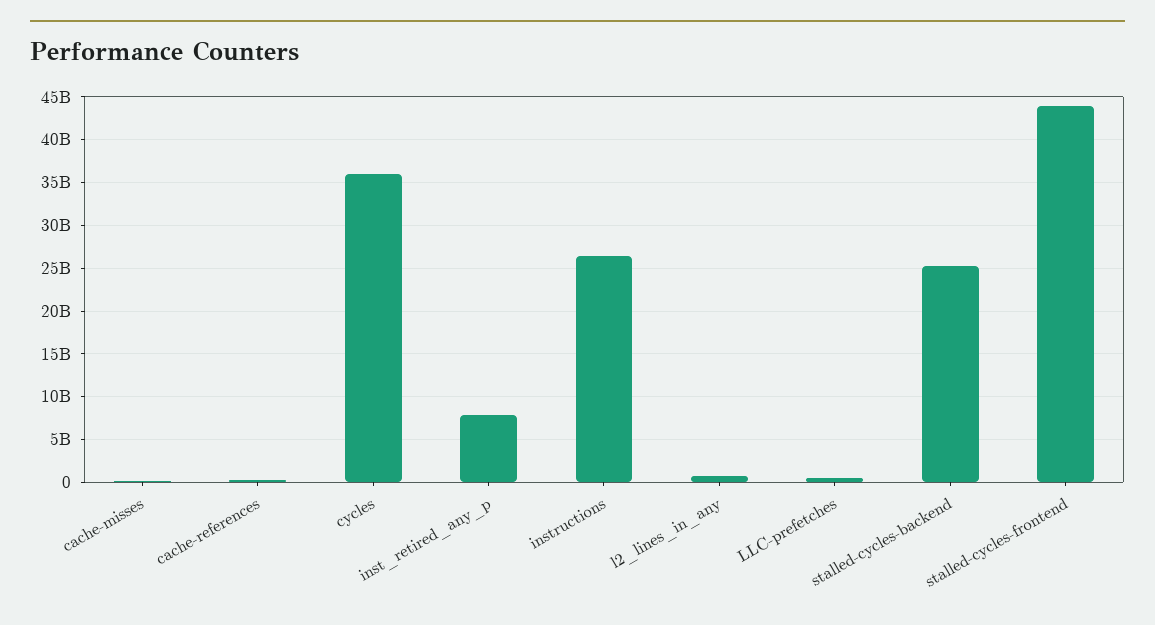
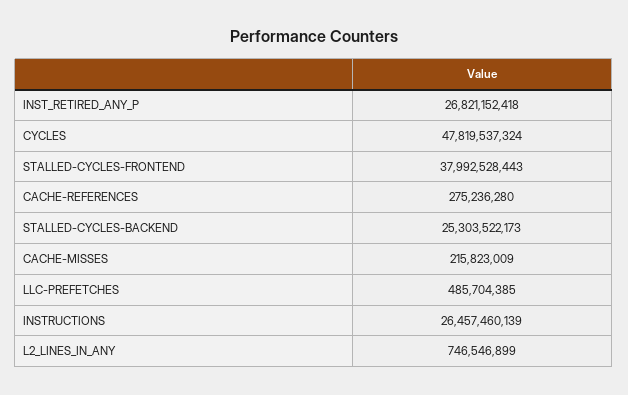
  {
    "cache-misses": 215823009,
    "cache-references": 275236280,
-   "cycles": 36000000000,
+   "cycles": 47819537324,
-   "inst_retired_any_p": 8000000000,
+   "inst_retired_any_p": 26821152418,
    "instructions": 26457460139,
    "l2_lines_in_any": 746546899,
    "LLC-prefetches": 485704385,
    "stalled-cycles-backend": 25303522173,
-   "stalled-cycles-frontend": 44000000000
+   "stalled-cycles-frontend": 37992528443
  }

